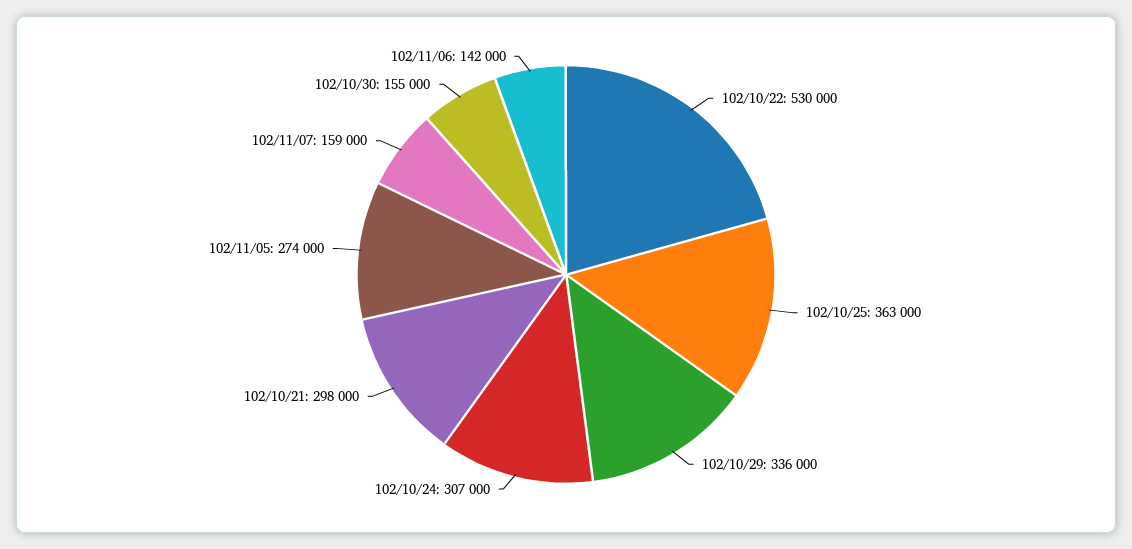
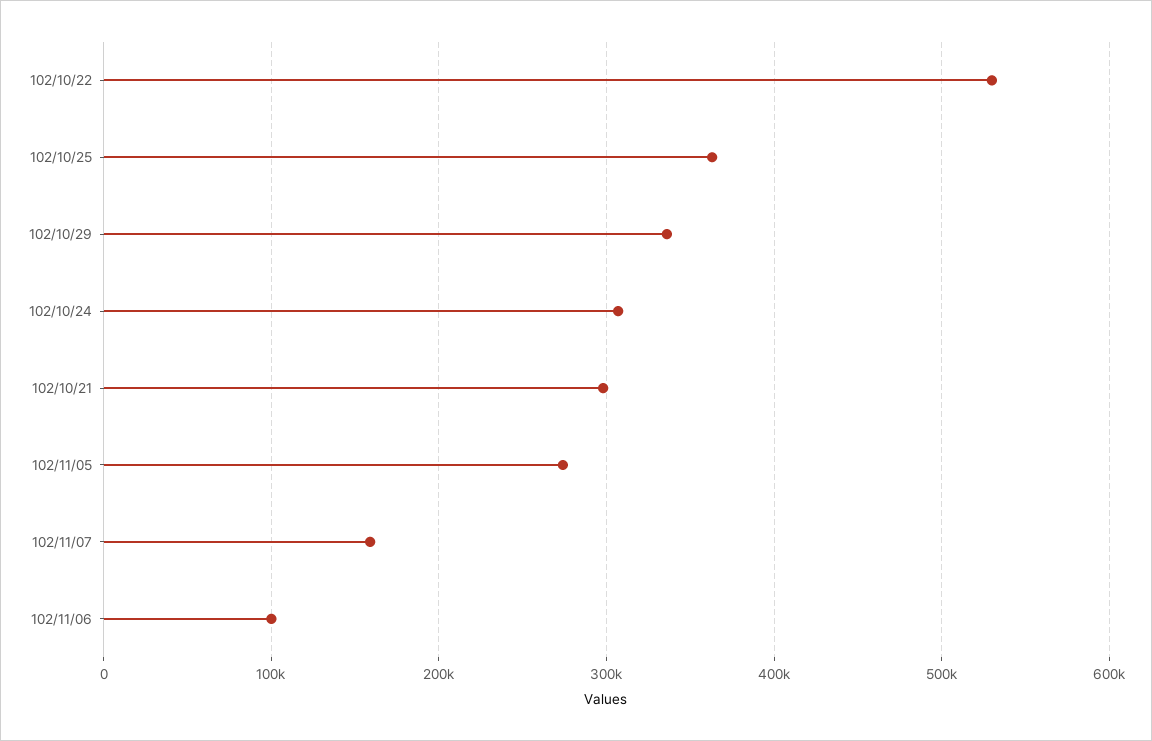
  {
    "102/10/22": 530000,
    "102/10/25": 363000,
    "102/10/29": 336000,
    "102/10/24": 307000,
    "102/10/21": 298000,
    "102/11/05": 274000,
    "102/11/07": 159000,
-   "102/10/30": 155000,
-   "102/11/06": 142000
+   "102/11/06": 100000
  }

